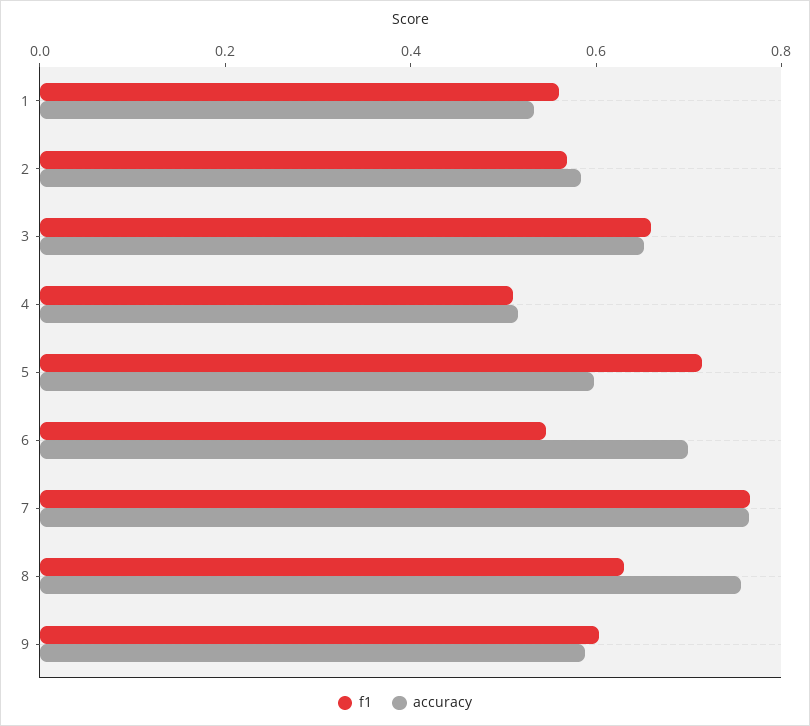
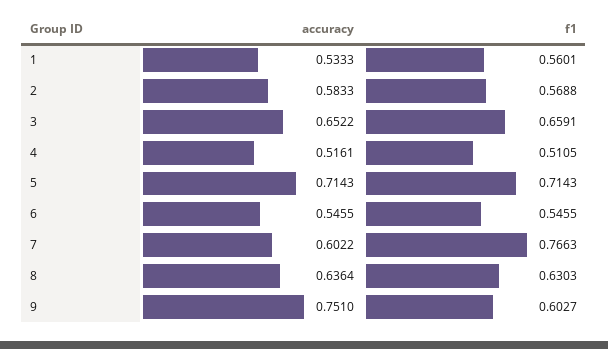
  {
    "f1": {
      "1": 0.5601,
      "2": 0.5688,
      "3": 0.6591,
      "4": 0.5105,
      "5": 0.7143,
      "6": 0.5455,
      "7": 0.7663,
      "8": 0.6303,
      "9": 0.6027
    },
    "accuracy": {
      "1": 0.5333,
      "2": 0.5833,
      "3": 0.6522,
      "4": 0.5161,
-     "5": 0.6,
+     "5": 0.7143,
-     "6": 0.7,
+     "6": 0.5455,
-     "7": 0.75,
+     "7": 0.6022,
-     "8": 0.75,
+     "8": 0.6364,
-     "9": 0.6
+     "9": 0.751
    }
  }

